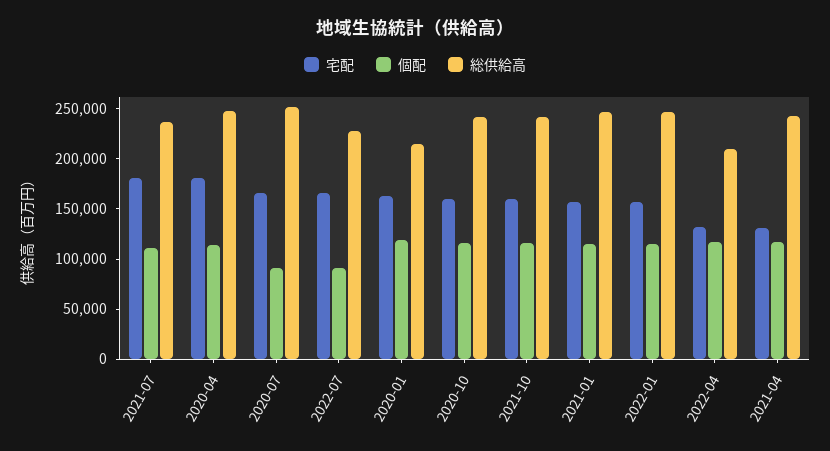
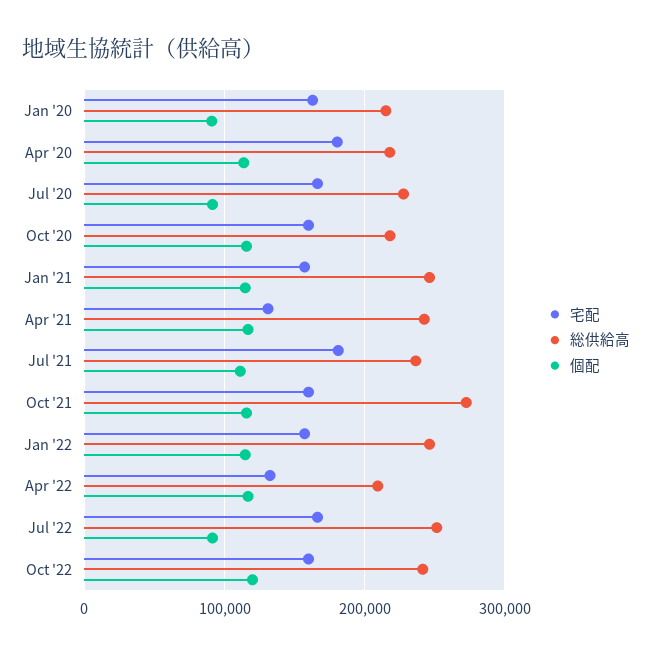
  {
    "宅配": {
      "2021-07": 180000,
      "2020-04": 180000,
      "2020-07": 170000,
      "2022-07": 170000,
      "2020-01": 160000,
      "2020-10": 160000,
      "2021-10": 160000,
      "2021-01": 160000,
      "2022-01": 160000,
      "2022-04": 130000,
-     "2021-04": 130000
+     "2021-04": 130000,
+     "Oct '22": 160000
    },
    "個配": {
      "2021-07": 110000,
      "2020-04": 110000,
      "2020-07": 90000,
      "2022-07": 90000,
-     "2020-01": 120000,
+     "2020-01": 90000,
      "2020-10": 120000,
      "2021-10": 120000,
      "2021-01": 110000,
      "2022-01": 110000,
      "2022-04": 120000,
-     "2021-04": 120000
+     "2021-04": 120000,
+     "Oct '22": 120000
    },
    "総供給高": {
      "2021-07": 240000,
-     "2020-04": 250000,
+     "2020-04": 220000,
-     "2020-07": 250000,
+     "2020-07": 230000,
-     "2022-07": 230000,
+     "2022-07": 250000,
      "2020-01": 220000,
-     "2020-10": 240000,
+     "2020-10": 220000,
-     "2021-10": 240000,
+     "2021-10": 270000,
      "2021-01": 250000,
      "2022-01": 250000,
      "2022-04": 210000,
-     "2021-04": 240000
+     "2021-04": 240000,
+     "Oct '22": 240000
    }
  }

